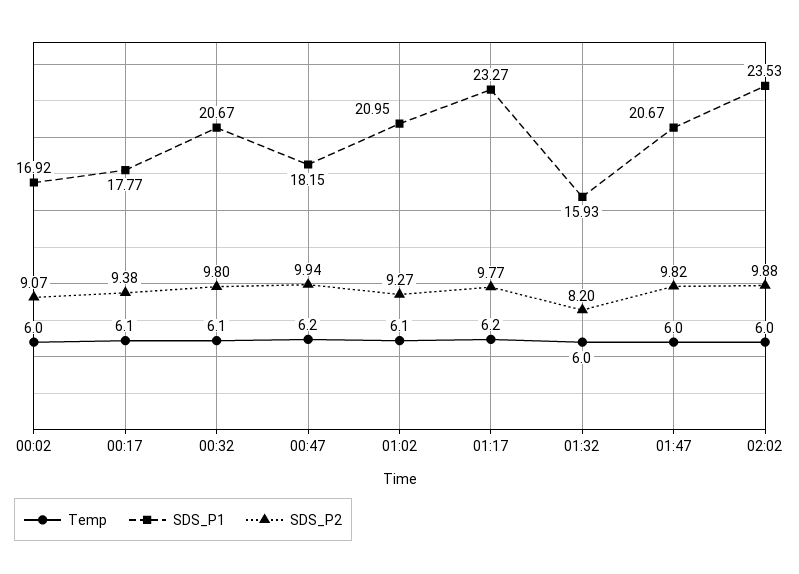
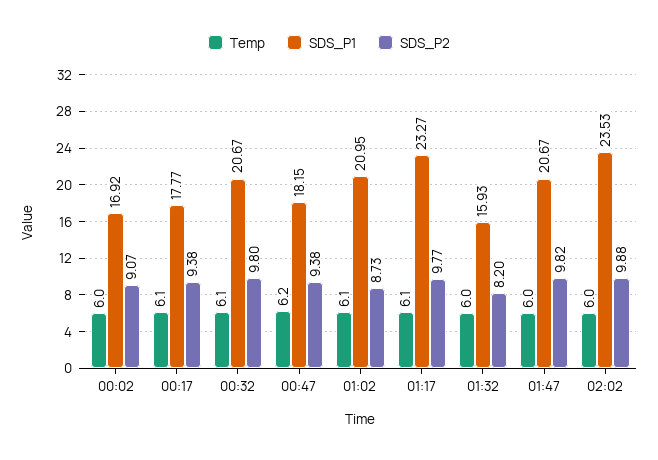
  {
    "Temp": {
      "00:02": 6,
      "00:17": 6.1,
      "00:32": 6.1,
      "00:47": 6.2,
      "01:02": 6.1,
-     "01:17": 6.2,
+     "01:17": 6.1,
      "01:32": 6,
      "01:47": 6,
      "02:02": 6
    },
    "SDS_P1": {
      "00:02": 16.92,
      "00:17": 17.77,
      "00:32": 20.67,
      "00:47": 18.15,
      "01:02": 20.95,
      "01:17": 23.27,
      "01:32": 15.93,
      "01:47": 20.67,
      "02:02": 23.53
    },
    "SDS_P2": {
      "00:02": 9.07,
      "00:17": 9.38,
      "00:32": 9.8,
-     "00:47": 9.94,
+     "00:47": 9.38,
-     "01:02": 9.27,
+     "01:02": 8.73,
      "01:17": 9.77,
      "01:32": 8.2,
      "01:47": 9.82,
      "02:02": 9.88
    }
  }

